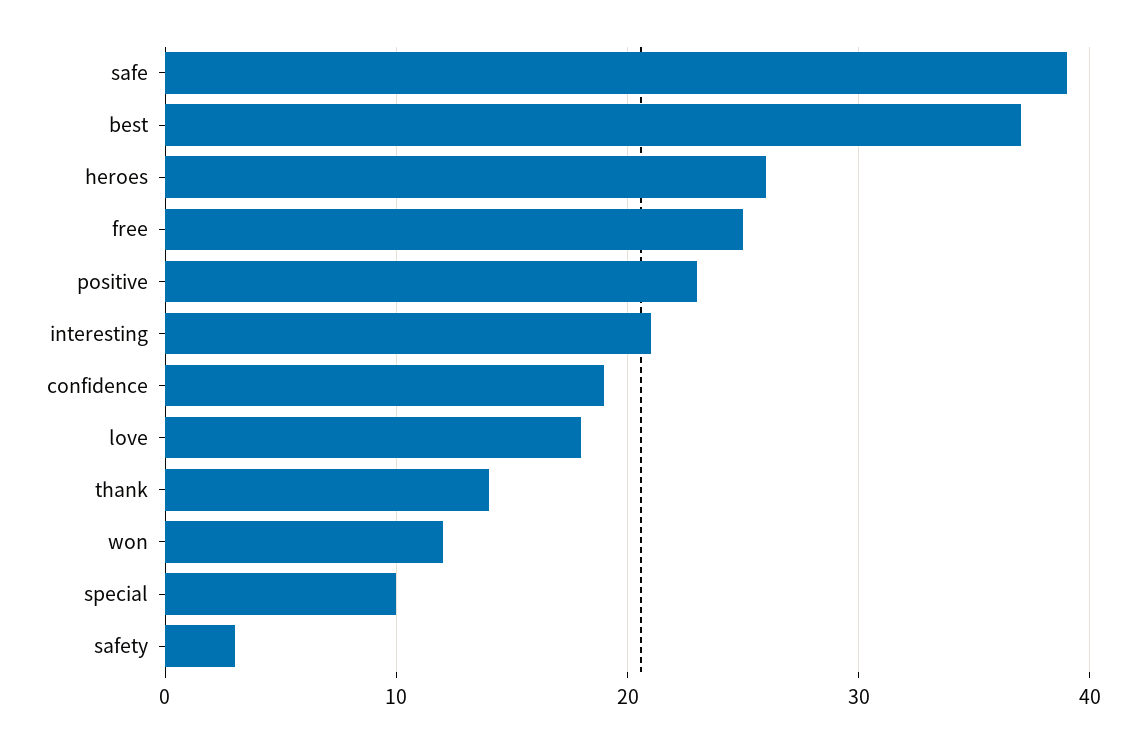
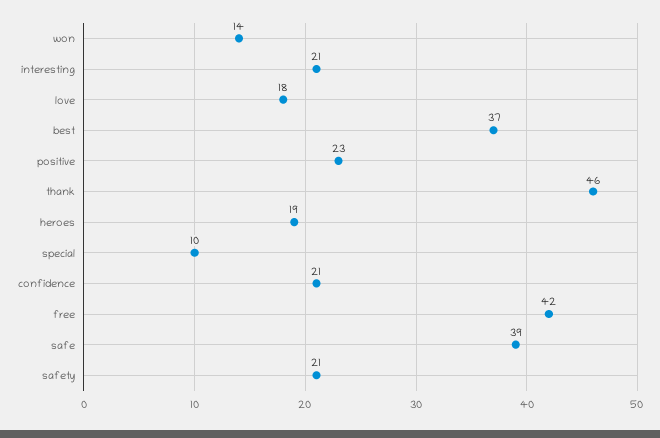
  {
    "safe": 39,
    "best": 37,
-   "heroes": 26,
+   "heroes": 19,
-   "free": 25,
+   "free": 42,
    "positive": 23,
    "interesting": 21,
-   "confidence": 19,
+   "confidence": 21,
    "love": 18,
-   "thank": 14,
+   "thank": 46,
-   "won": 12,
+   "won": 14,
    "special": 10,
-   "safety": 3
+   "safety": 21
  }

